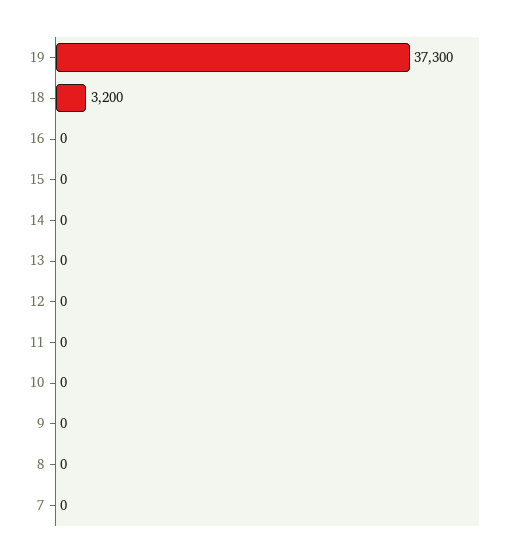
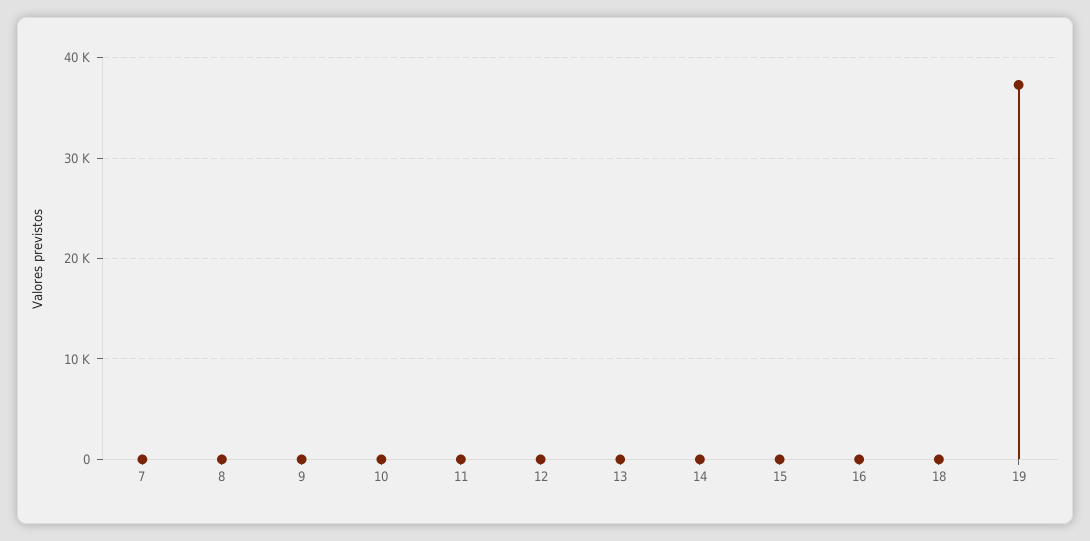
  {
    "19": 37300,
-   "18": 3200,
+   "18": 0,
    "16": 0,
    "15": 0,
    "14": 0,
    "13": 0,
    "12": 0,
    "11": 0,
    "10": 0,
    "9": 0,
    "8": 0,
    "7": 0
  }

